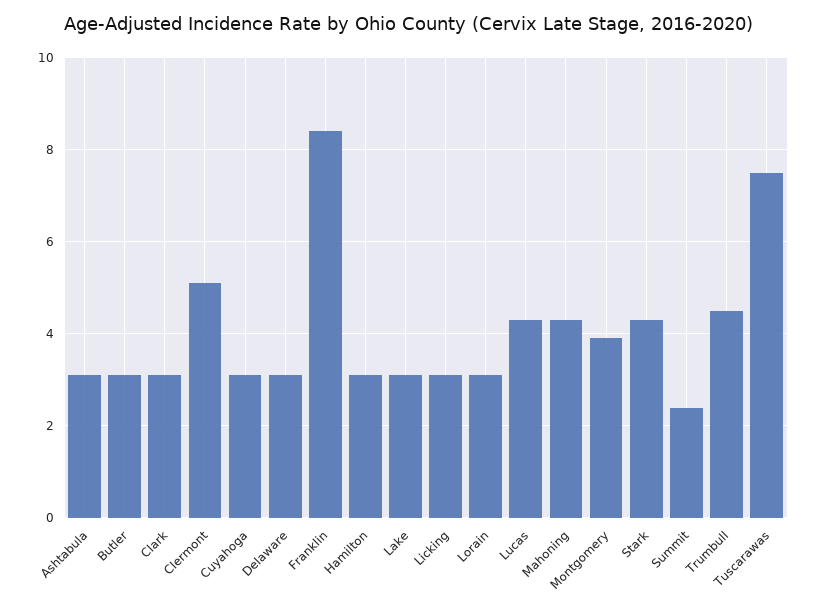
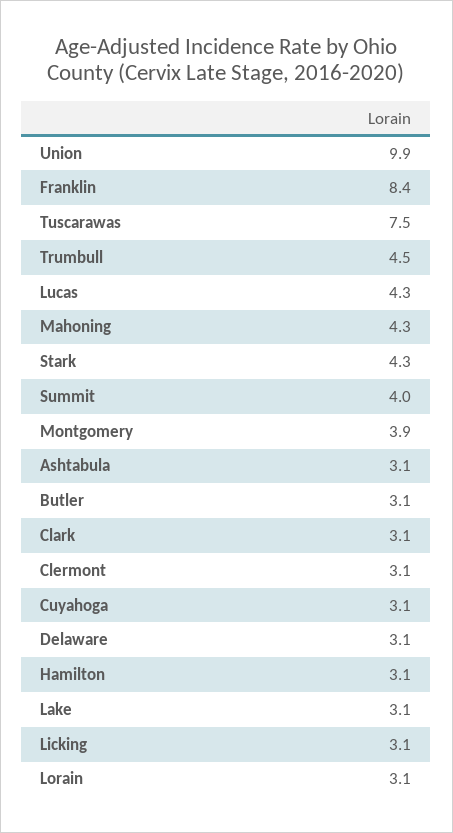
  {
    "Ashtabula": 3.1,
    "Butler": 3.1,
    "Clark": 3.1,
-   "Clermont": 5,
+   "Clermont": 3.1,
    "Cuyahoga": 3.1,
    "Delaware": 3.1,
    "Franklin": 8.4,
    "Hamilton": 3.1,
    "Lake": 3.1,
    "Licking": 3.1,
    "Lorain": 3.1,
    "Lucas": 4.3,
    "Mahoning": 4.3,
    "Montgomery": 3.9,
    "Stark": 4.3,
-   "Summit": 2.5,
+   "Summit": 4,
    "Trumbull": 4.5,
-   "Tuscarawas": 7.5
+   "Tuscarawas": 7.5,
+   "Union": 9.9
  }

